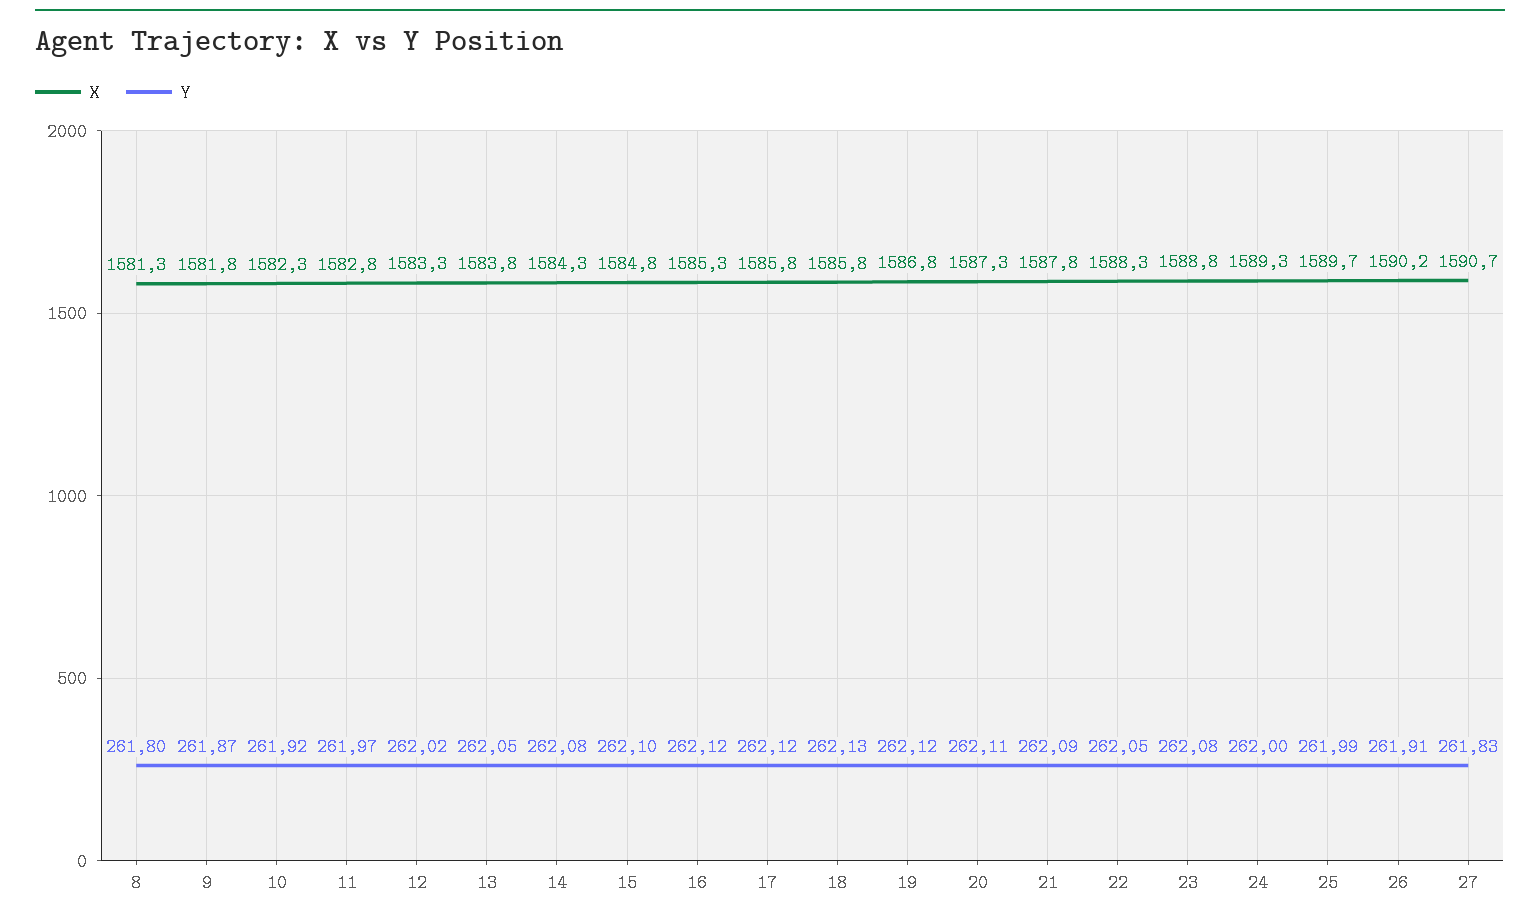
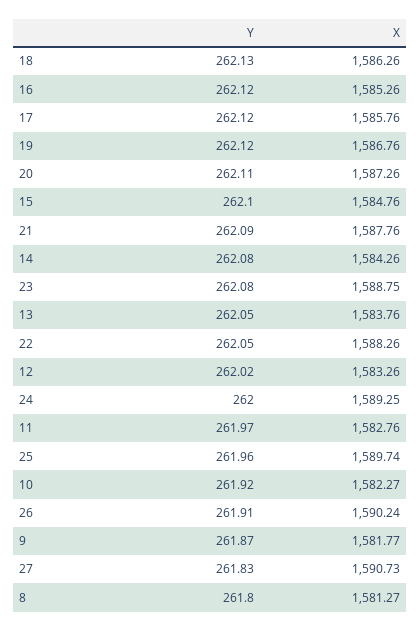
  {
    "X": {
      "8": 1581.27,
      "9": 1581.77,
      "10": 1582.27,
      "11": 1582.76,
      "12": 1583.26,
      "13": 1583.76,
      "14": 1584.26,
      "15": 1584.76,
      "16": 1585.26,
      "17": 1585.76,
-     "18": 1585.8,
+     "18": 1586.26,
      "19": 1586.76,
      "20": 1587.26,
      "21": 1587.76,
      "22": 1588.26,
      "23": 1588.75,
      "24": 1589.25,
      "25": 1589.74,
      "26": 1590.24,
      "27": 1590.73
    },
    "Y": {
      "8": 261.8,
      "9": 261.87,
      "10": 261.92,
      "11": 261.97,
      "12": 262.02,
      "13": 262.05,
      "14": 262.08,
      "15": 262.1,
      "16": 262.12,
      "17": 262.12,
      "18": 262.13,
      "19": 262.12,
      "20": 262.11,
      "21": 262.09,
      "22": 262.05,
      "23": 262.08,
      "24": 262,
-     "25": 261.99,
+     "25": 261.96,
      "26": 261.91,
      "27": 261.83
    }
  }

